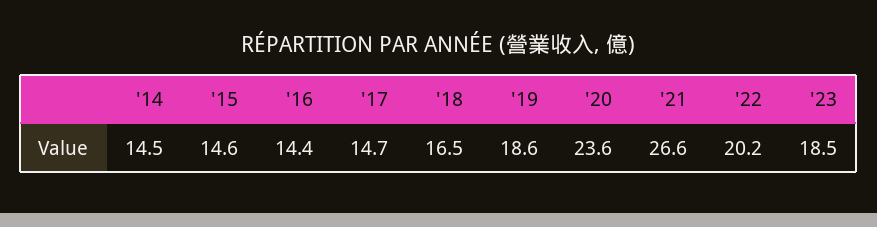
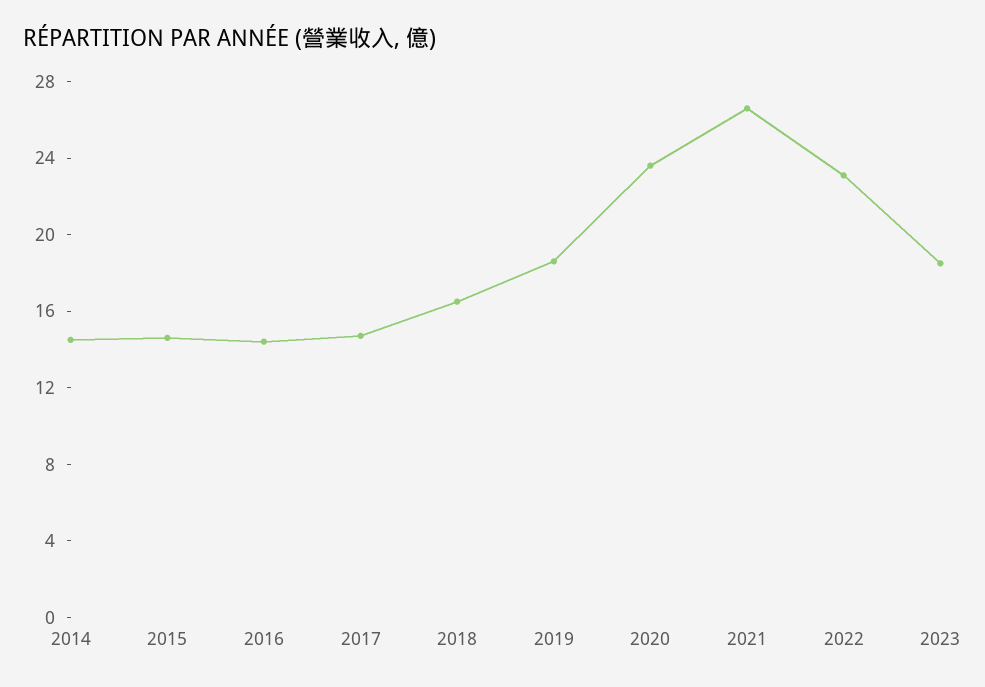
  {
    "'14": 14.5,
    "'15": 14.6,
    "'16": 14.4,
    "'17": 14.7,
    "'18": 16.5,
    "'19": 18.6,
    "'20": 23.6,
    "'21": 26.6,
-   "'22": 20.2,
+   "'22": 23,
    "'23": 18.5
  }

